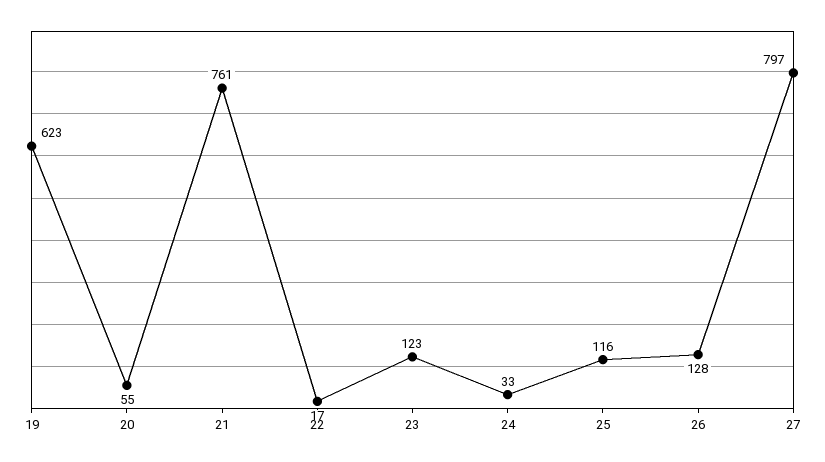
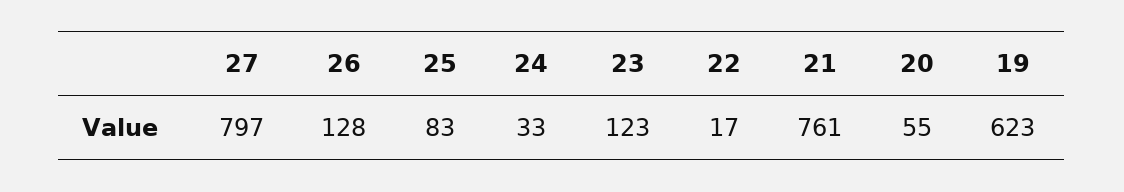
  {
    "19": 623,
    "20": 55,
    "21": 761,
    "22": 17,
    "23": 123,
    "24": 33,
-   "25": 116,
+   "25": 83,
    "26": 128,
    "27": 797
  }

